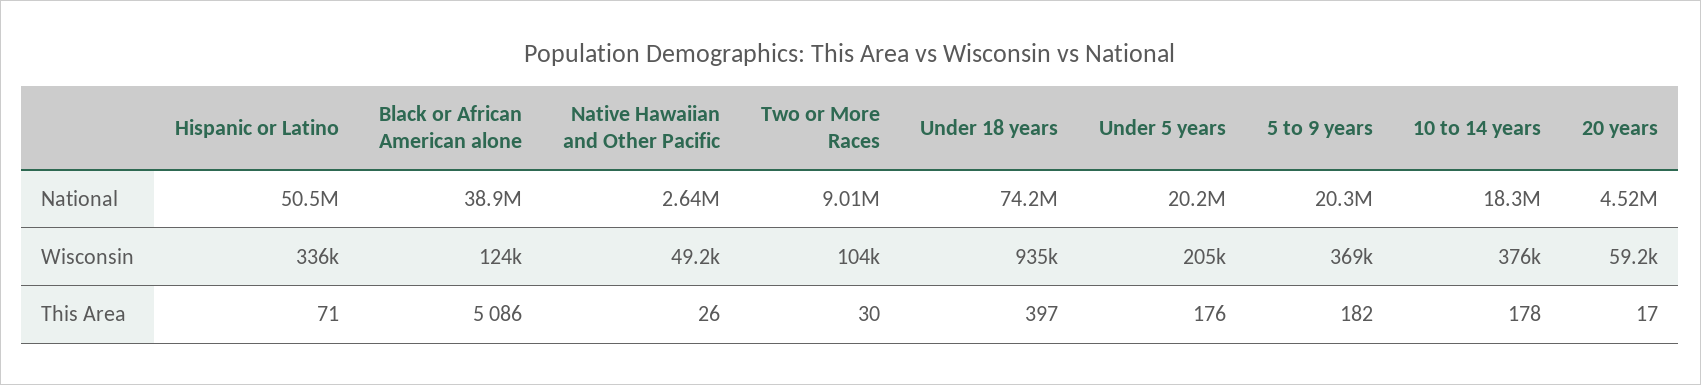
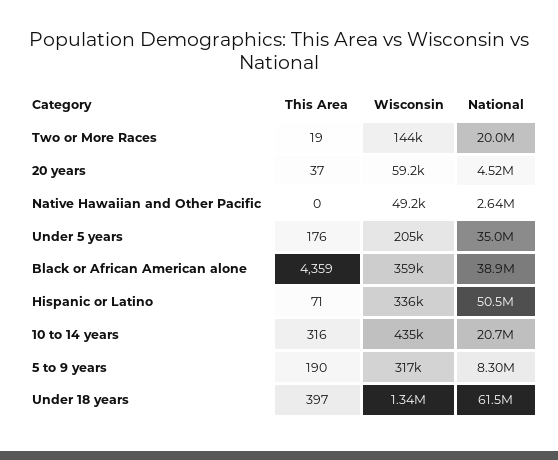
  {
    "Hispanic or Latino": {
      "National": 50500000,
      "Wisconsin": 336000,
      "This Area": 71
    },
    "Black or African American alone": {
      "National": 38900000,
-     "Wisconsin": 124000,
+     "Wisconsin": 359000,
-     "This Area": 5086
+     "This Area": 4359
    },
    "Native Hawaiian and Other Pacific": {
      "National": 2640000,
      "Wisconsin": 49200,
-     "This Area": 26
+     "This Area": 0
    },
    "Two or More Races": {
-     "National": 9010000,
+     "National": 20000000,
-     "Wisconsin": 104000,
+     "Wisconsin": 144000,
-     "This Area": 30
+     "This Area": 19
    },
    "Under 18 years": {
-     "National": 74200000,
+     "National": 61500000,
-     "Wisconsin": 935000,
+     "Wisconsin": 1340000,
      "This Area": 397
    },
    "Under 5 years": {
-     "National": 20200000,
+     "National": 35000000,
      "Wisconsin": 205000,
      "This Area": 176
    },
    "5 to 9 years": {
-     "National": 20300000,
+     "National": 8300000,
-     "Wisconsin": 369000,
+     "Wisconsin": 317000,
-     "This Area": 182
+     "This Area": 190
    },
    "10 to 14 years": {
-     "National": 18300000,
+     "National": 20700000,
-     "Wisconsin": 376000,
+     "Wisconsin": 435000,
-     "This Area": 178
+     "This Area": 316
    },
    "20 years": {
      "National": 4520000,
      "Wisconsin": 59200,
-     "This Area": 17
+     "This Area": 37
    }
  }

